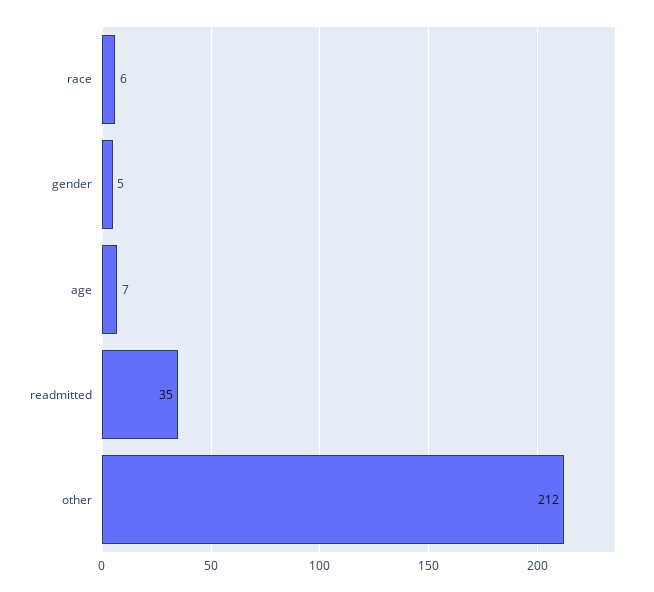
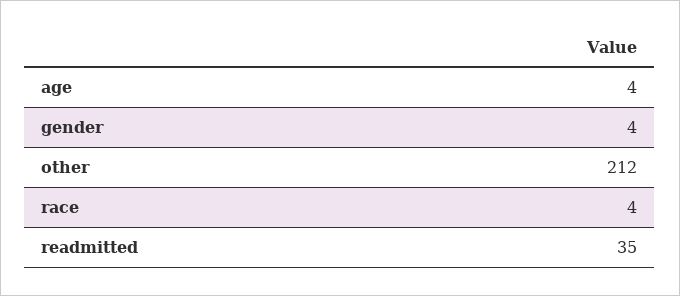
  {
-   "race": 6,
+   "race": 4,
-   "gender": 5,
+   "gender": 4,
-   "age": 7,
+   "age": 4,
    "readmitted": 35,
    "other": 212
  }

